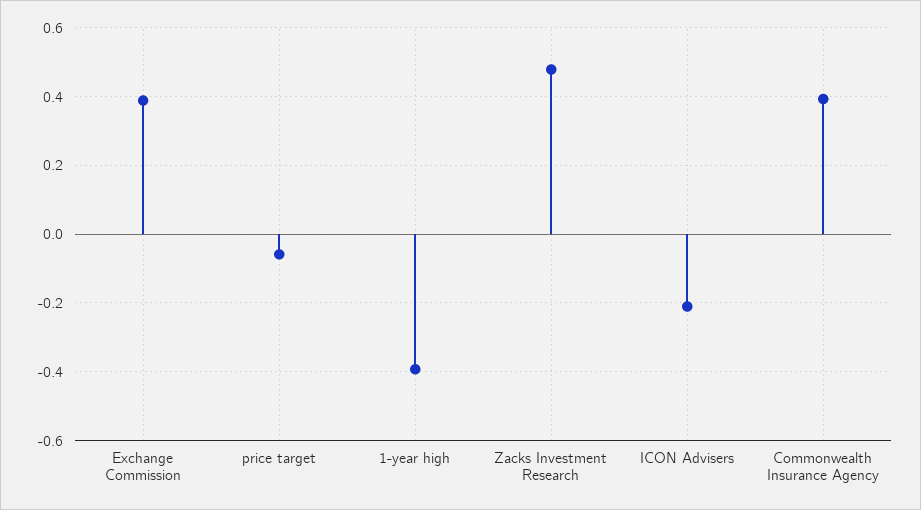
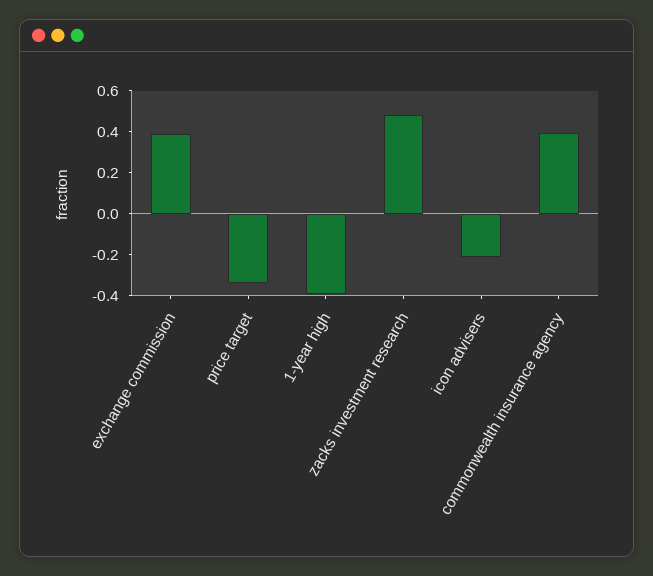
  {
    "Exchange Commission": 0.38,
-   "price target": -0.06,
+   "price target": -0.35,
    "1-year high": -0.4,
    "Zacks Investment Research": 0.48,
    "ICON Advisers": -0.22,
    "Commonwealth Insurance Agency": 0.4
  }

